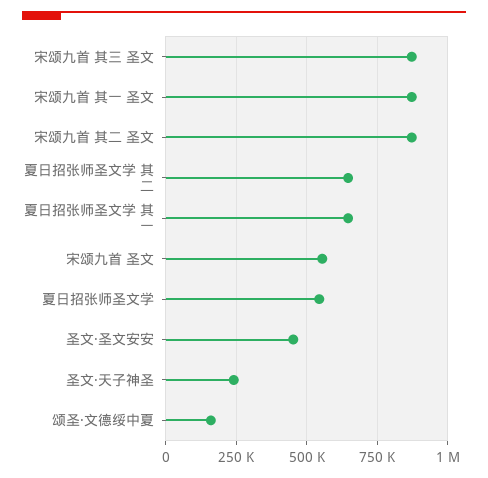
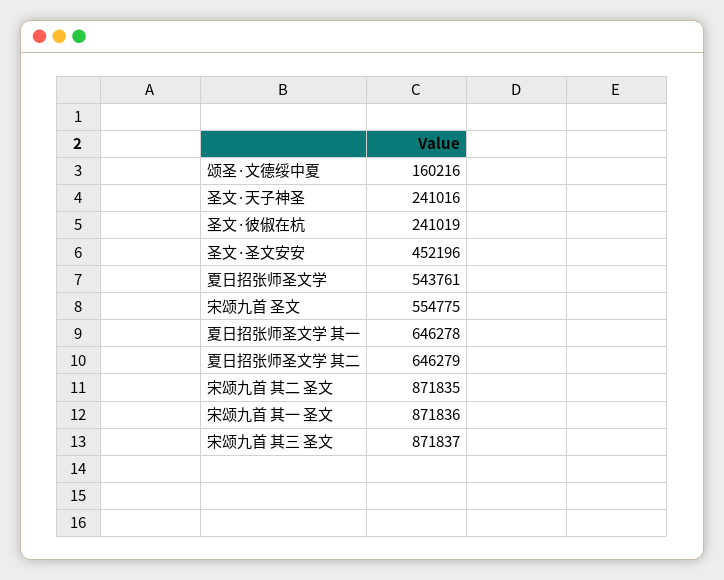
  {
    "宋颂九首 其三 圣文": 871837,
    "宋颂九首 其一 圣文": 871836,
    "宋颂九首 其二 圣文": 871835,
    "夏日招张师圣文学 其二": 646279,
    "夏日招张师圣文学 其一": 646278,
    "宋颂九首 圣文": 554775,
    "夏日招张师圣文学": 543761,
    "圣文·圣文安安": 452196,
    "圣文·天子神圣": 241016,
-   "颂圣·文德绥中夏": 160216
+   "颂圣·文德绥中夏": 160216,
+   "圣文·彼俶在杭": 241019
  }

